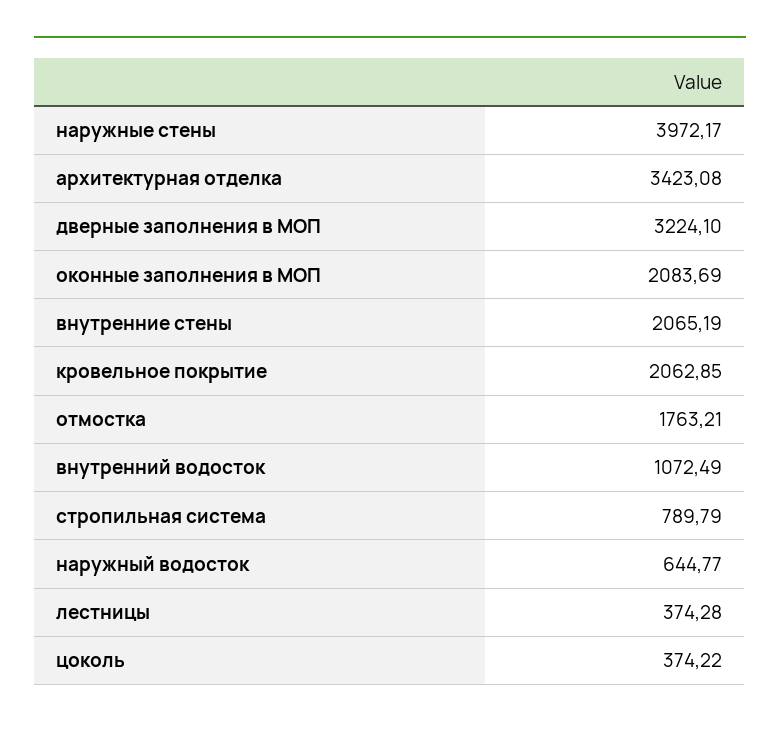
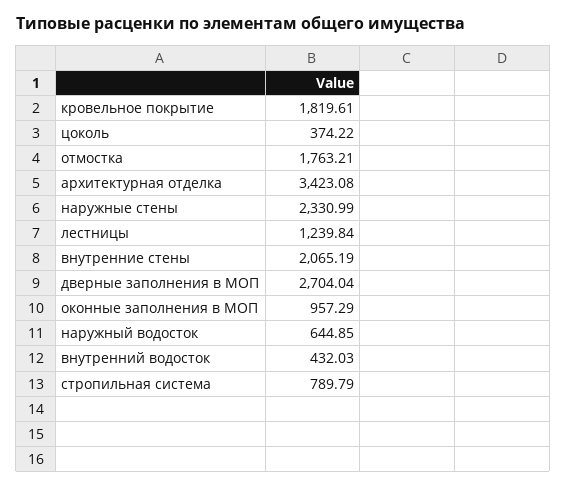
  {
-   "наружные стены": 3972.17,
+   "наружные стены": 2330.99,
    "архитектурная отделка": 3423.08,
-   "дверные заполнения в МОП": 3224.1,
+   "дверные заполнения в МОП": 2704.04,
-   "оконные заполнения в МОП": 2083.69,
+   "оконные заполнения в МОП": 957.29,
    "внутренние стены": 2065.19,
-   "кровельное покрытие": 2062.85,
+   "кровельное покрытие": 1819.61,
    "отмостка": 1763.21,
-   "внутренний водосток": 1072.49,
+   "внутренний водосток": 432.03,
    "стропильная система": 789.79,
-   "наружный водосток": 644.77,
+   "наружный водосток": 644.85,
-   "лестницы": 374.28,
+   "лестницы": 1239.84,
    "цоколь": 374.22
  }

